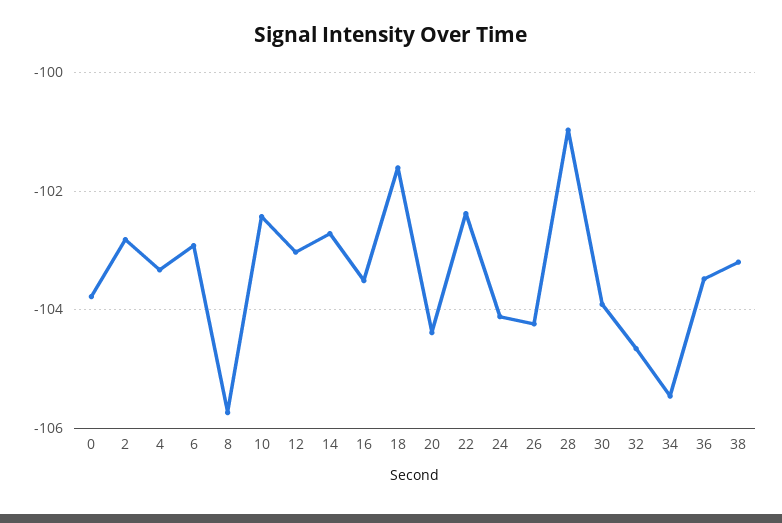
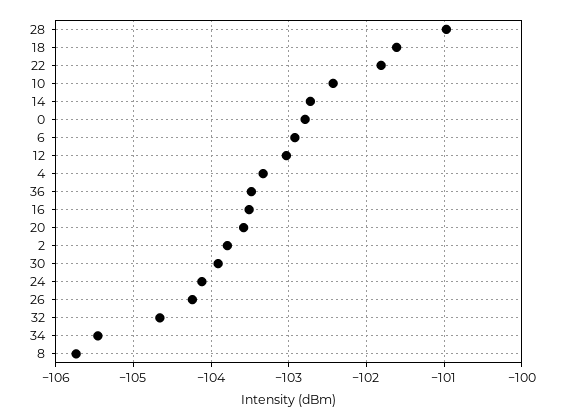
  {
-   "0": -103.8,
+   "0": -102.8,
-   "2": -102.8,
+   "2": -103.8,
    "4": -103.3,
    "6": -102.9,
    "8": -105.7,
    "10": -102.4,
    "12": -103,
    "14": -102.7,
    "16": -103.5,
    "18": -101.6,
-   "20": -104.4,
+   "20": -103.6,
-   "22": -102.4,
+   "22": -101.8,
    "24": -104.1,
    "26": -104.2,
    "28": -101,
    "30": -103.9,
    "32": -104.7,
    "34": -105.5,
-   "36": -103.5,
+   "36": -103.5
-   "38": -103.2
  }

